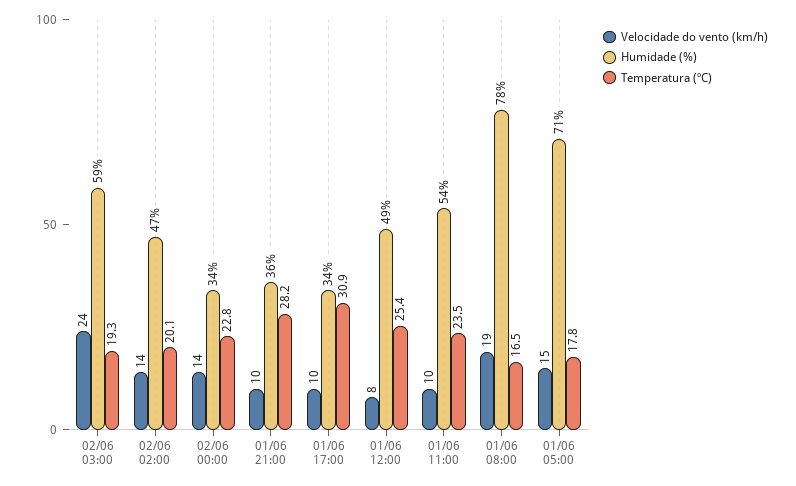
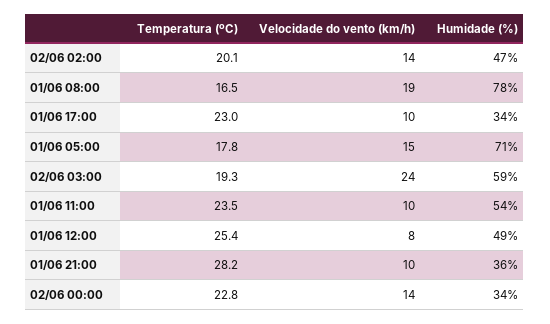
  {
    "Velocidade do vento (km/h)": {
      "02/06 03:00": 24,
      "02/06 02:00": 14,
      "02/06 00:00": 14,
      "01/06 21:00": 10,
      "01/06 17:00": 10,
      "01/06 12:00": 8,
      "01/06 11:00": 10,
      "01/06 08:00": 19,
      "01/06 05:00": 15
    },
    "Humidade (%)": {
      "02/06 03:00": 59,
      "02/06 02:00": 47,
      "02/06 00:00": 34,
      "01/06 21:00": 36,
      "01/06 17:00": 34,
      "01/06 12:00": 49,
      "01/06 11:00": 54,
      "01/06 08:00": 78,
      "01/06 05:00": 71
    },
    "Temperatura (ºC)": {
      "02/06 03:00": 19.3,
      "02/06 02:00": 20.1,
      "02/06 00:00": 22.8,
      "01/06 21:00": 28.2,
-     "01/06 17:00": 30.9,
+     "01/06 17:00": 23,
      "01/06 12:00": 25.4,
      "01/06 11:00": 23.5,
      "01/06 08:00": 16.5,
      "01/06 05:00": 17.8
    }
  }

